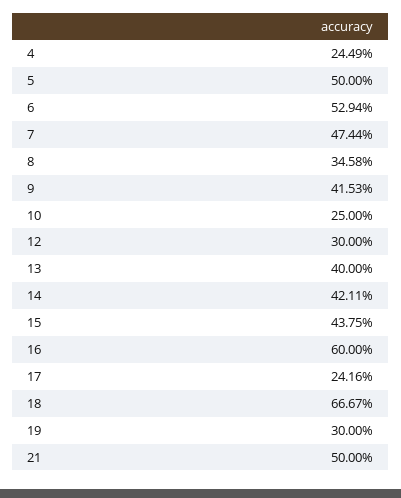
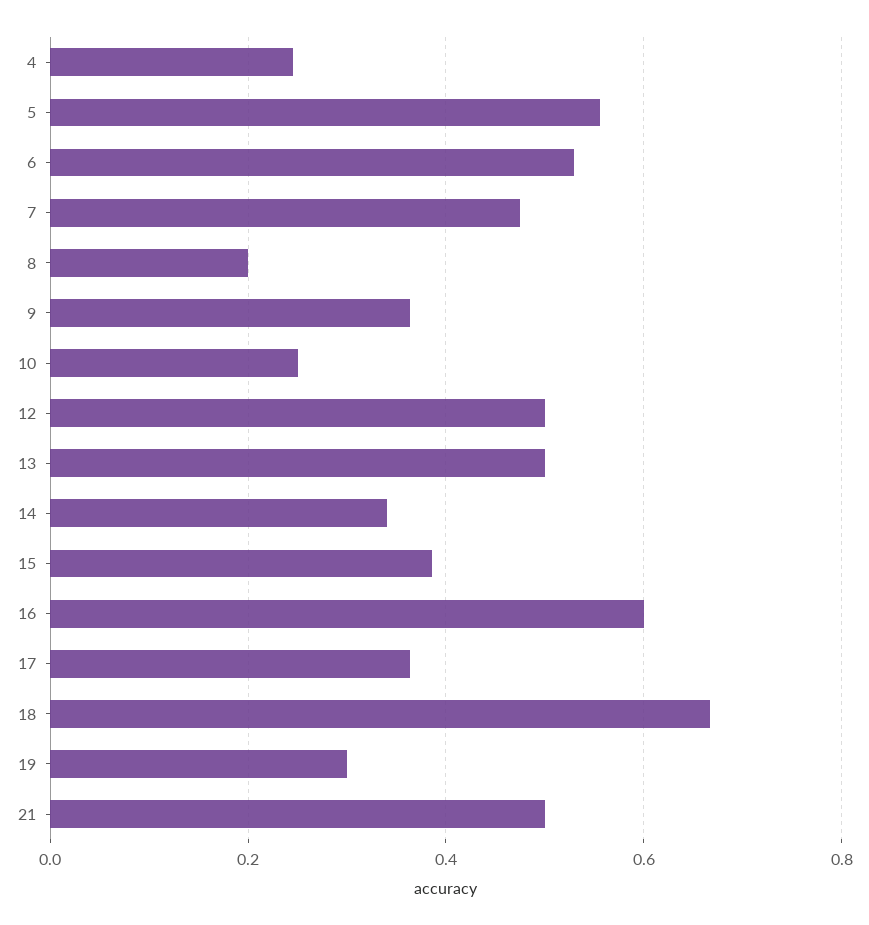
  {
    "4": 0.2449,
-   "5": 0.5,
+   "5": 0.56,
    "6": 0.5294,
    "7": 0.4744,
-   "8": 0.3458,
+   "8": 0.2,
-   "9": 0.4153,
+   "9": 0.36,
    "10": 0.25,
-   "12": 0.3,
+   "12": 0.5,
-   "13": 0.4,
+   "13": 0.5,
-   "14": 0.4211,
+   "14": 0.34,
-   "15": 0.4375,
+   "15": 0.38,
    "16": 0.6,
-   "17": 0.2416,
+   "17": 0.36,
    "18": 0.6667,
    "19": 0.3,
    "21": 0.5
  }

